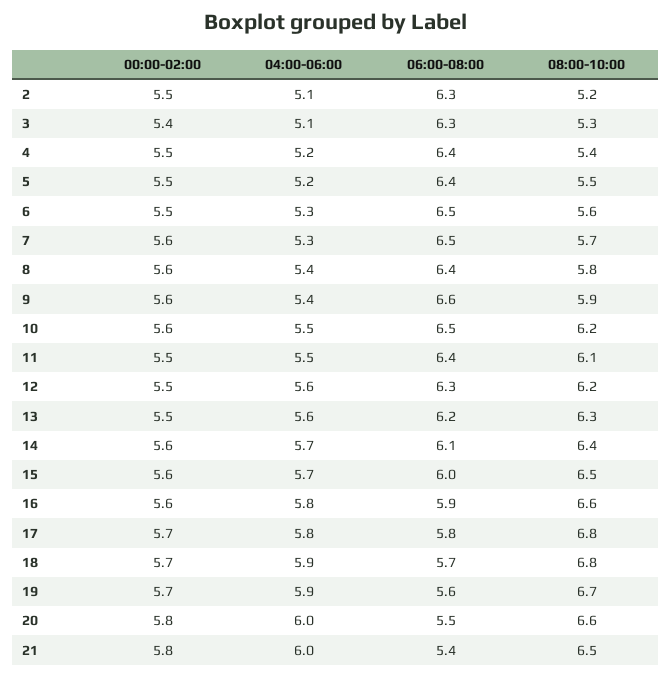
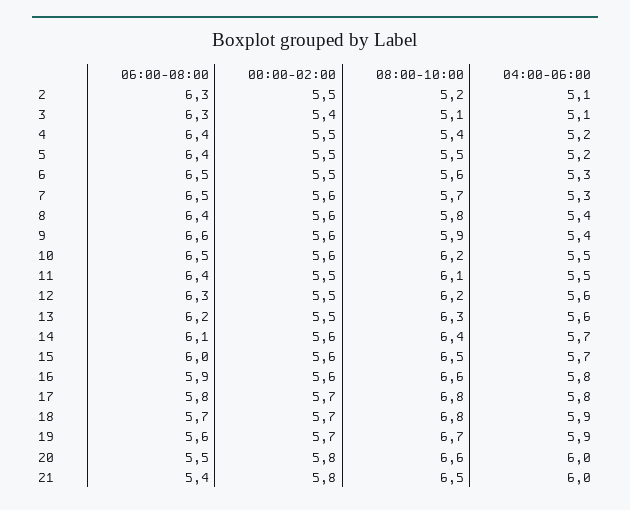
  {
    "00:00-02:00": {
      "2": 5.5,
      "3": 5.4,
      "4": 5.5,
      "5": 5.5,
      "6": 5.5,
      "7": 5.6,
      "8": 5.6,
      "9": 5.6,
      "10": 5.6,
      "11": 5.5,
      "12": 5.5,
      "13": 5.5,
      "14": 5.6,
      "15": 5.6,
      "16": 5.6,
      "17": 5.7,
      "18": 5.7,
      "19": 5.7,
      "20": 5.8,
      "21": 5.8
    },
    "04:00-06:00": {
      "2": 5.1,
      "3": 5.1,
      "4": 5.2,
      "5": 5.2,
      "6": 5.3,
      "7": 5.3,
      "8": 5.4,
      "9": 5.4,
      "10": 5.5,
      "11": 5.5,
      "12": 5.6,
      "13": 5.6,
      "14": 5.7,
      "15": 5.7,
      "16": 5.8,
      "17": 5.8,
      "18": 5.9,
      "19": 5.9,
      "20": 6,
      "21": 6
    },
    "06:00-08:00": {
      "2": 6.3,
      "3": 6.3,
      "4": 6.4,
      "5": 6.4,
      "6": 6.5,
      "7": 6.5,
      "8": 6.4,
      "9": 6.6,
      "10": 6.5,
      "11": 6.4,
      "12": 6.3,
      "13": 6.2,
      "14": 6.1,
      "15": 6,
      "16": 5.9,
      "17": 5.8,
      "18": 5.7,
      "19": 5.6,
      "20": 5.5,
      "21": 5.4
    },
    "08:00-10:00": {
      "2": 5.2,
-     "3": 5.3,
+     "3": 5.1,
      "4": 5.4,
      "5": 5.5,
      "6": 5.6,
      "7": 5.7,
      "8": 5.8,
      "9": 5.9,
      "10": 6.2,
      "11": 6.1,
      "12": 6.2,
      "13": 6.3,
      "14": 6.4,
      "15": 6.5,
      "16": 6.6,
      "17": 6.8,
      "18": 6.8,
      "19": 6.7,
      "20": 6.6,
      "21": 6.5
    }
  }

